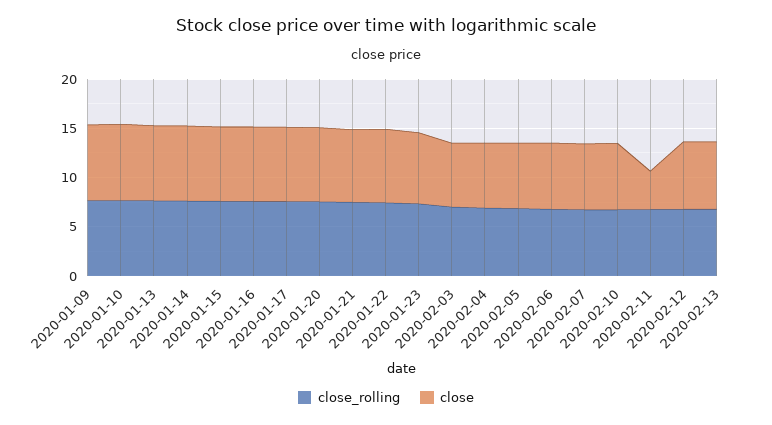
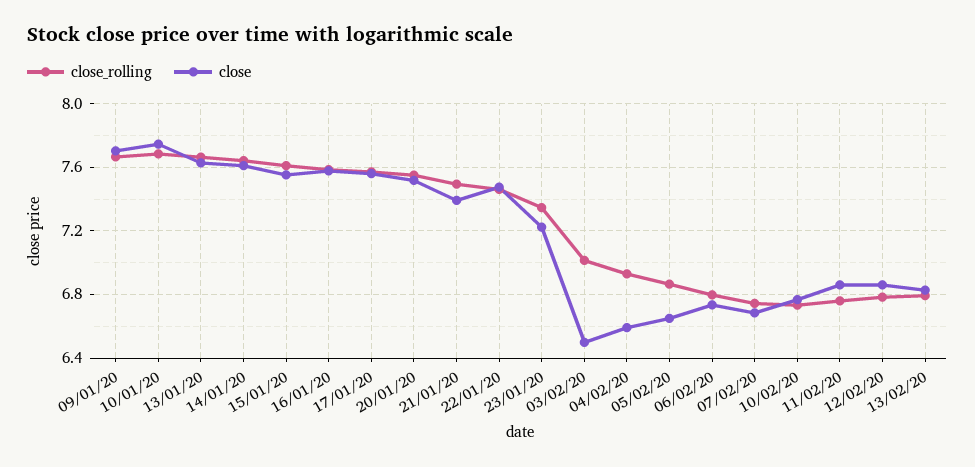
  {
    "close_rolling": {
      "2020-01-09": 7.65,
      "2020-01-10": 7.7,
      "2020-01-13": 7.65,
      "2020-01-14": 7.65,
      "2020-01-15": 7.6,
      "2020-01-16": 7.6,
      "2020-01-17": 7.55,
      "2020-01-20": 7.55,
      "2020-01-21": 7.5,
      "2020-01-22": 7.45,
      "2020-01-23": 7.35,
      "2020-02-03": 7,
      "2020-02-04": 6.95,
      "2020-02-05": 6.85,
      "2020-02-06": 6.8,
      "2020-02-07": 6.75,
      "2020-02-10": 6.75,
      "2020-02-11": 6.75,
      "2020-02-12": 6.8,
      "2020-02-13": 6.8
    },
    "close": {
      "2020-01-09": 7.7,
      "2020-01-10": 7.75,
      "2020-01-13": 7.65,
      "2020-01-14": 7.6,
      "2020-01-15": 7.55,
      "2020-01-16": 7.6,
      "2020-01-17": 7.55,
      "2020-01-20": 7.5,
      "2020-01-21": 7.4,
      "2020-01-22": 7.5,
      "2020-01-23": 7.2,
      "2020-02-03": 6.5,
      "2020-02-04": 6.6,
      "2020-02-05": 6.65,
      "2020-02-06": 6.75,
      "2020-02-07": 6.7,
      "2020-02-10": 6.75,
-     "2020-02-11": 4,
+     "2020-02-11": 6.85,
      "2020-02-12": 6.85,
      "2020-02-13": 6.85
    }
  }

